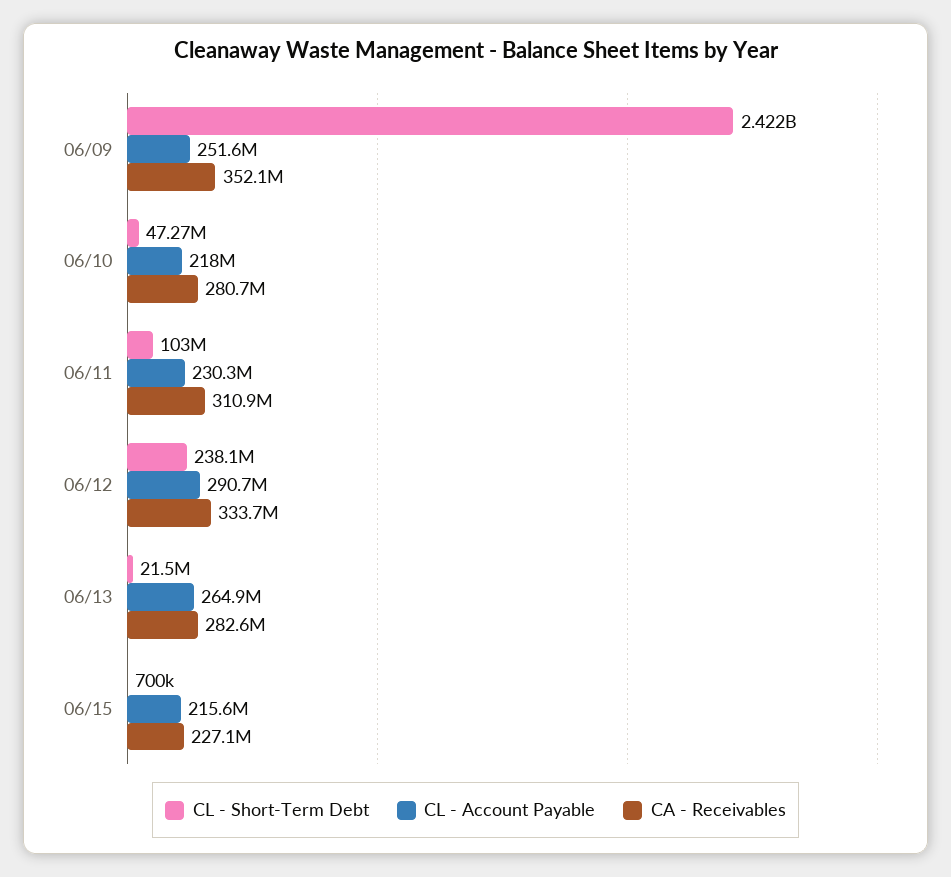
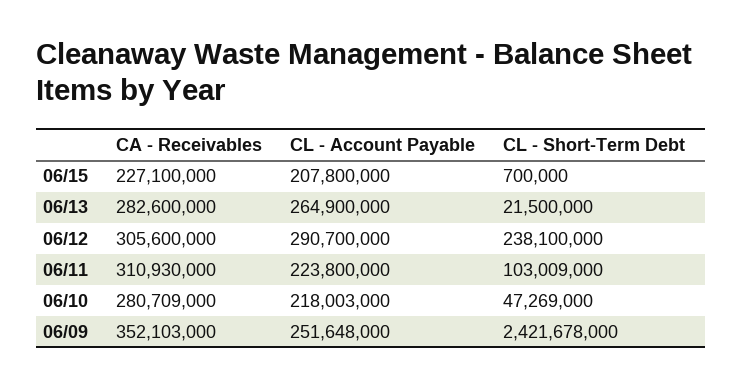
  {
    "CL - Short-Term Debt": {
      "06/09": 2421678000,
      "06/10": 47269000,
      "06/11": 103009000,
      "06/12": 238100000,
      "06/13": 21500000,
      "06/15": 700000
    },
    "CL - Account Payable": {
      "06/09": 251648000,
      "06/10": 218003000,
-     "06/11": 230300000,
+     "06/11": 223800000,
      "06/12": 290700000,
      "06/13": 264900000,
-     "06/15": 215600000
+     "06/15": 207800000
    },
    "CA - Receivables": {
      "06/09": 352103000,
      "06/10": 280709000,
      "06/11": 310930000,
-     "06/12": 333700000,
+     "06/12": 305600000,
      "06/13": 282600000,
      "06/15": 227100000
    }
  }

